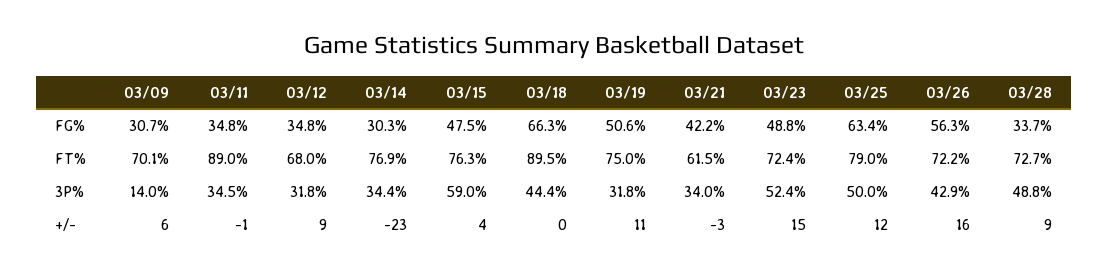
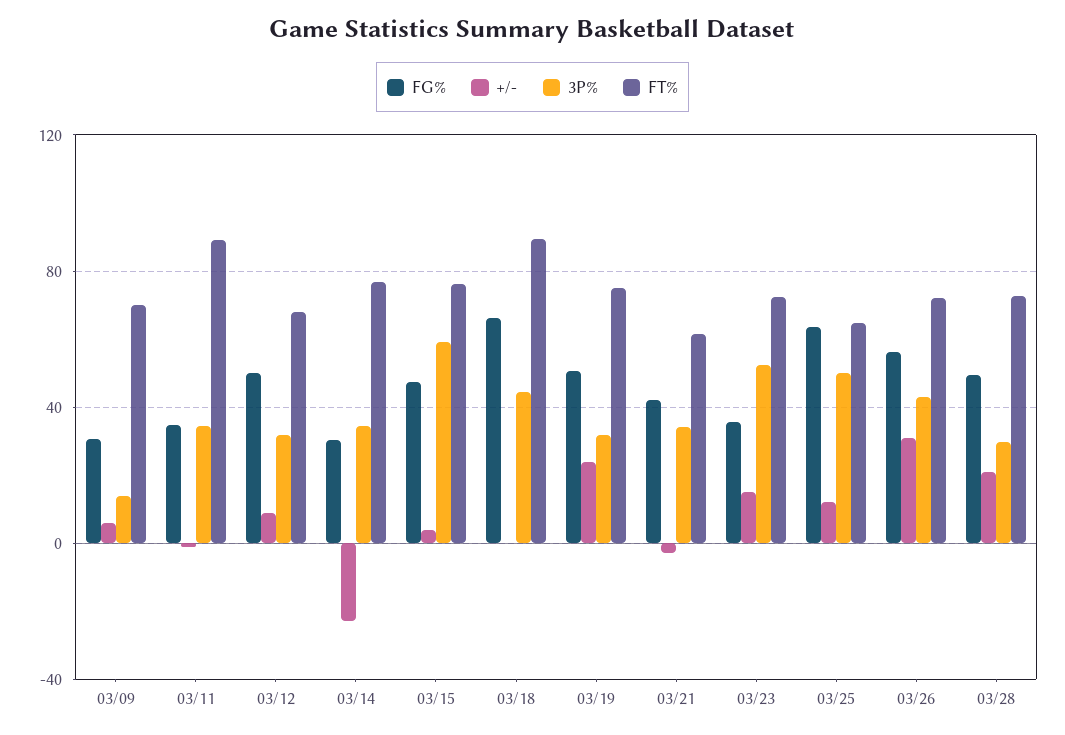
  {
    "FG%": {
      "03/09": 30.7,
      "03/11": 34.8,
-     "03/12": 34.8,
+     "03/12": 50,
      "03/14": 30.3,
      "03/15": 47.5,
      "03/18": 66.3,
      "03/19": 50.6,
      "03/21": 42.2,
-     "03/23": 48.8,
+     "03/23": 35,
      "03/25": 63.4,
      "03/26": 56.3,
-     "03/28": 33.7
+     "03/28": 50
    },
    "FT%": {
      "03/09": 70.1,
      "03/11": 89,
      "03/12": 68,
      "03/14": 76.9,
      "03/15": 76.3,
      "03/18": 89.5,
      "03/19": 75,
      "03/21": 61.5,
      "03/23": 72.4,
-     "03/25": 79,
+     "03/25": 65,
      "03/26": 72.2,
      "03/28": 72.7
    },
    "3P%": {
      "03/09": 14,
      "03/11": 34.5,
      "03/12": 31.8,
      "03/14": 34.4,
      "03/15": 59,
      "03/18": 44.4,
      "03/19": 31.8,
      "03/21": 34,
      "03/23": 52.4,
      "03/25": 50,
      "03/26": 42.9,
-     "03/28": 48.8
+     "03/28": 30
    },
    "+/-": {
      "03/09": 6,
      "03/11": -1,
      "03/12": 9,
      "03/14": -23,
      "03/15": 4,
      "03/18": 0,
-     "03/19": 11,
+     "03/19": 25,
      "03/21": -3,
      "03/23": 15,
      "03/25": 12,
-     "03/26": 16,
+     "03/26": 30,
-     "03/28": 9
+     "03/28": 20
    }
  }

